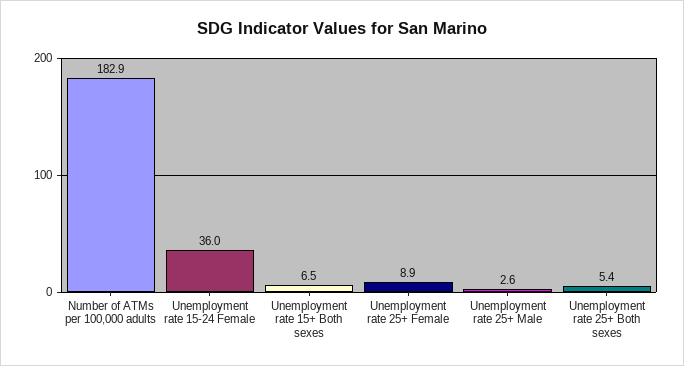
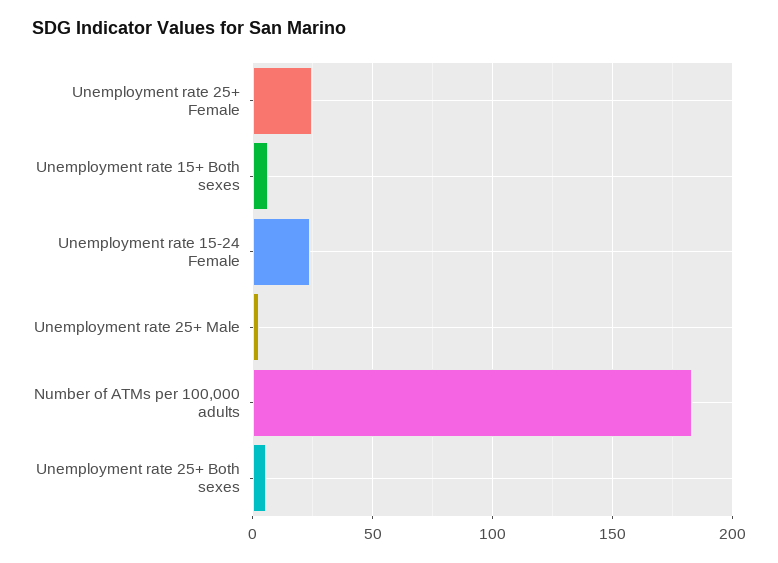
  {
    "Number of ATMs per 100,000 adults": 182.9,
-   "Unemployment rate 15-24 Female": 36,
+   "Unemployment rate 15-24 Female": 25,
    "Unemployment rate 15+ Both sexes": 6.5,
-   "Unemployment rate 25+ Female": 8.9,
+   "Unemployment rate 25+ Female": 25,
    "Unemployment rate 25+ Male": 2.6,
    "Unemployment rate 25+ Both sexes": 5.4
  }

